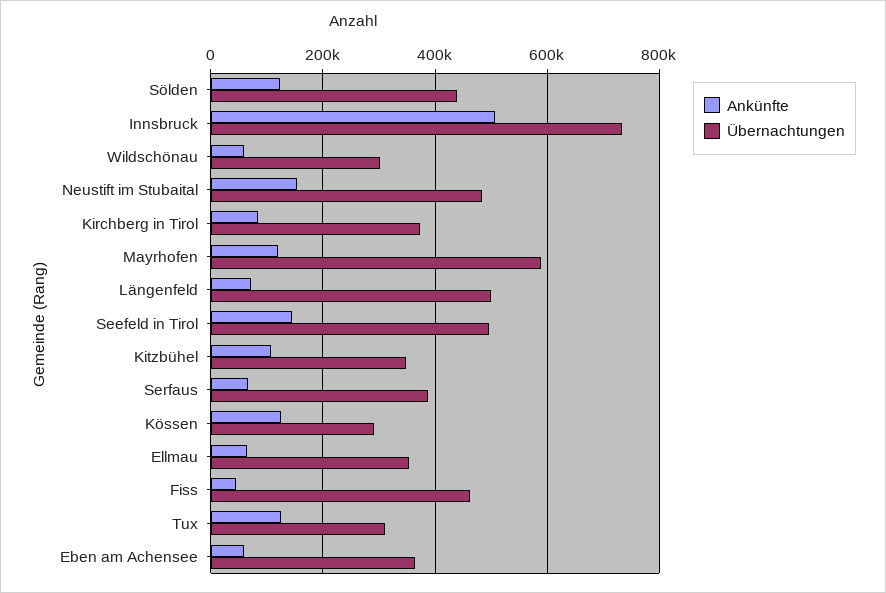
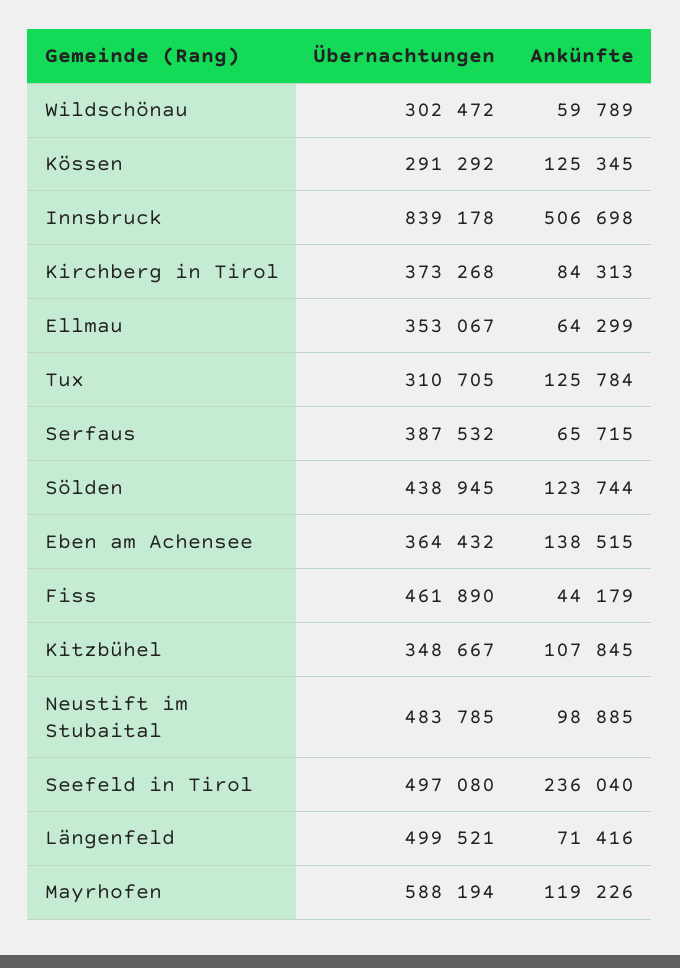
  {
    "Ankünfte": {
      "Sölden": 123744,
      "Innsbruck": 506698,
      "Wildschönau": 59789,
-     "Neustift im Stubaital": 160000,
+     "Neustift im Stubaital": 98885,
      "Kirchberg in Tirol": 84313,
      "Mayrhofen": 119226,
      "Längenfeld": 71416,
-     "Seefeld in Tirol": 140000,
+     "Seefeld in Tirol": 236040,
      "Kitzbühel": 107845,
      "Serfaus": 65715,
      "Kössen": 125345,
      "Ellmau": 64299,
      "Fiss": 44179,
      "Tux": 125784,
-     "Eben am Achensee": 60000
+     "Eben am Achensee": 138515
    },
    "Übernachtungen": {
      "Sölden": 438945,
-     "Innsbruck": 740000,
+     "Innsbruck": 839178,
      "Wildschönau": 302472,
      "Neustift im Stubaital": 483785,
      "Kirchberg in Tirol": 373268,
      "Mayrhofen": 588194,
      "Längenfeld": 499521,
      "Seefeld in Tirol": 497080,
      "Kitzbühel": 348667,
      "Serfaus": 387532,
      "Kössen": 291292,
      "Ellmau": 353067,
      "Fiss": 461890,
      "Tux": 310705,
      "Eben am Achensee": 364432
    }
  }

